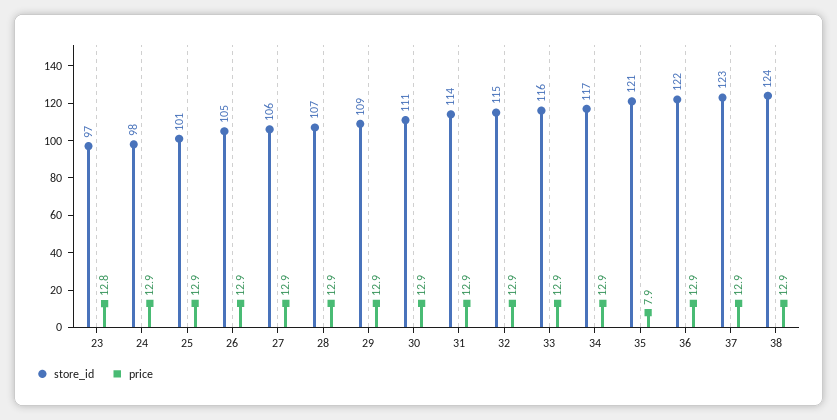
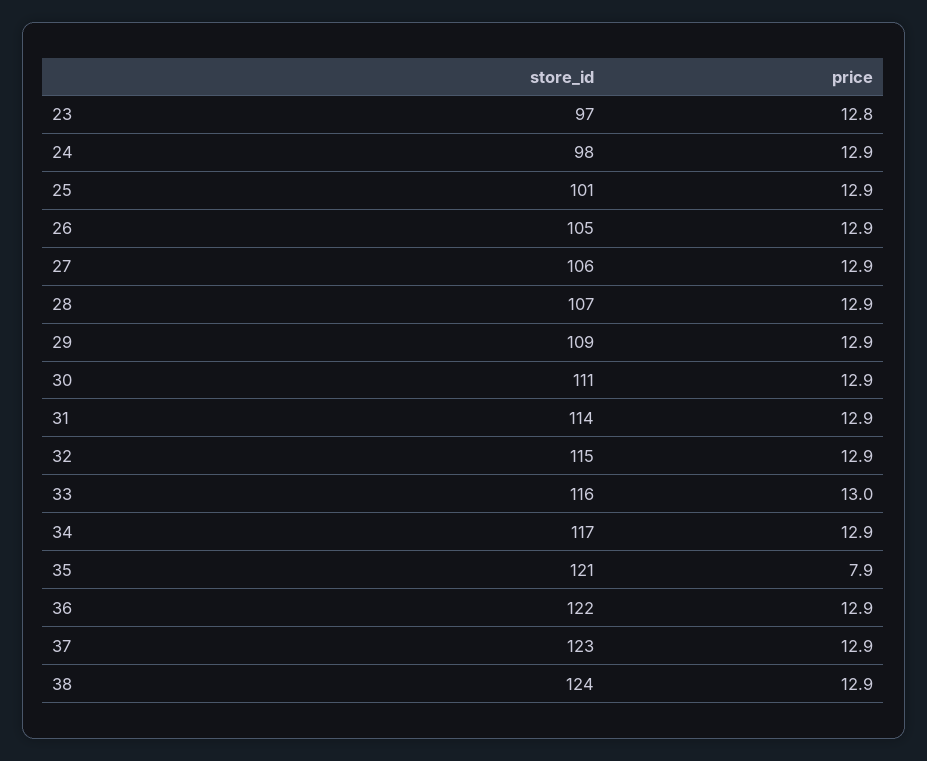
  {
    "store_id": {
      "23": 97,
      "24": 98,
      "25": 101,
      "26": 105,
      "27": 106,
      "28": 107,
      "29": 109,
      "30": 111,
      "31": 114,
      "32": 115,
      "33": 116,
      "34": 117,
      "35": 121,
      "36": 122,
      "37": 123,
      "38": 124
    },
    "price": {
      "23": 12.8,
      "24": 12.9,
      "25": 12.9,
      "26": 12.9,
      "27": 12.9,
      "28": 12.9,
      "29": 12.9,
      "30": 12.9,
      "31": 12.9,
      "32": 12.9,
-     "33": 12.9,
+     "33": 13,
      "34": 12.9,
      "35": 7.9,
      "36": 12.9,
      "37": 12.9,
      "38": 12.9
    }
  }

